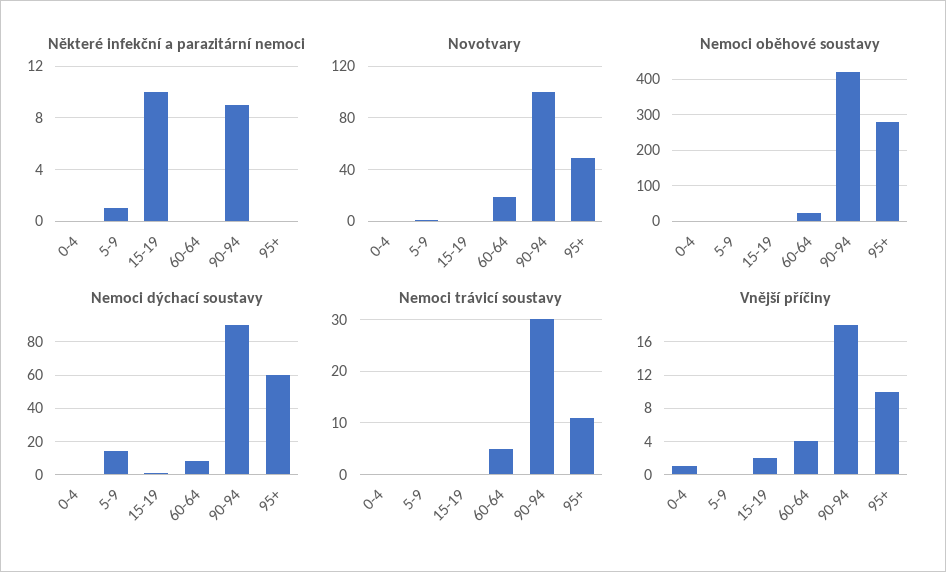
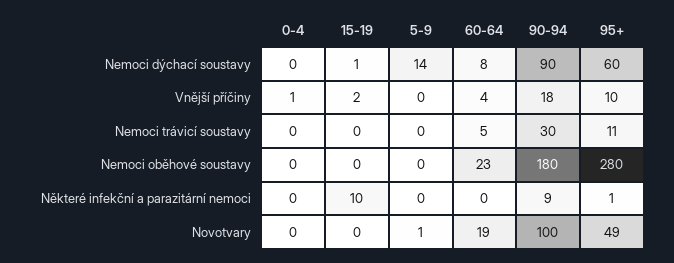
  {
    "Některé infekční a parazitární nemoci": {
      "0-4": 0,
-     "5-9": 1,
+     "5-9": 0,
      "15-19": 10,
      "60-64": 0,
      "90-94": 9,
-     "95+": 0
+     "95+": 1
    },
    "Novotvary": {
      "0-4": 0,
      "5-9": 1,
      "15-19": 0,
      "60-64": 19,
      "90-94": 100,
      "95+": 49
    },
    "Nemoci oběhové soustavy": {
      "0-4": 0,
      "5-9": 0,
      "15-19": 0,
      "60-64": 23,
-     "90-94": 420,
+     "90-94": 180,
      "95+": 280
    },
    "Nemoci dýchací soustavy": {
      "0-4": 0,
      "5-9": 14,
      "15-19": 1,
      "60-64": 8,
      "90-94": 90,
      "95+": 60
    },
    "Nemoci trávicí soustavy": {
      "0-4": 0,
      "5-9": 0,
      "15-19": 0,
      "60-64": 5,
      "90-94": 30,
      "95+": 11
    },
    "Vnější příčiny": {
      "0-4": 1,
      "5-9": 0,
      "15-19": 2,
      "60-64": 4,
      "90-94": 18,
      "95+": 10
    }
  }

